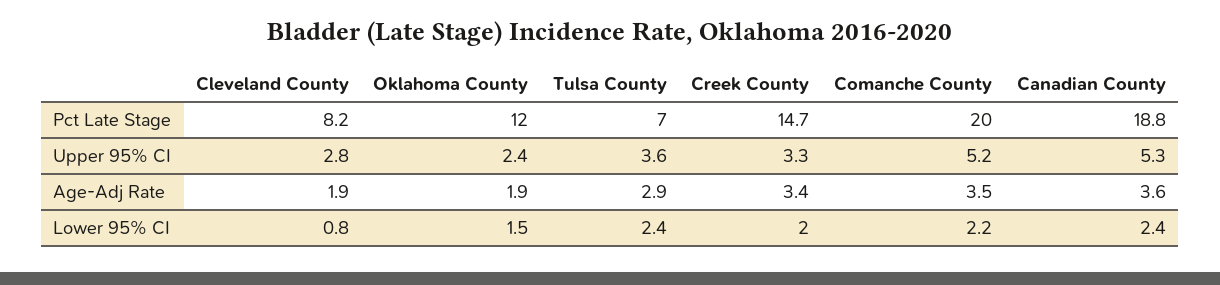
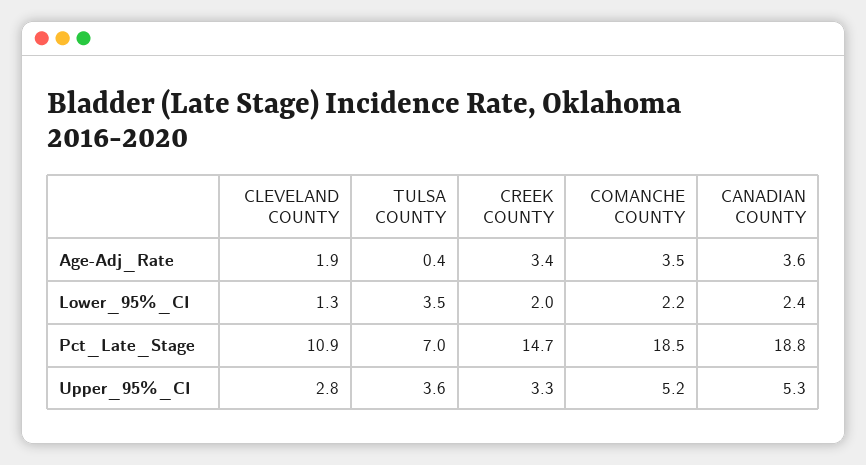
  {
    "Cleveland County": {
-     "Pct Late Stage": 8.2,
+     "Pct Late Stage": 10.9,
      "Upper 95% CI": 2.8,
      "Age-Adj Rate": 1.9,
-     "Lower 95% CI": 0.8
+     "Lower 95% CI": 1.3
    },
-   "Oklahoma County": {
-     "Pct Late Stage": 12,
-     "Upper 95% CI": 2.4,
-     "Age-Adj Rate": 1.9,
-     "Lower 95% CI": 1.5
-   },
    "Tulsa County": {
      "Pct Late Stage": 7,
      "Upper 95% CI": 3.6,
-     "Age-Adj Rate": 2.9,
+     "Age-Adj Rate": 0.4,
-     "Lower 95% CI": 2.4
+     "Lower 95% CI": 3.5
    },
    "Creek County": {
      "Pct Late Stage": 14.7,
      "Upper 95% CI": 3.3,
      "Age-Adj Rate": 3.4,
      "Lower 95% CI": 2
    },
    "Comanche County": {
-     "Pct Late Stage": 20,
+     "Pct Late Stage": 18.5,
      "Upper 95% CI": 5.2,
      "Age-Adj Rate": 3.5,
      "Lower 95% CI": 2.2
    },
    "Canadian County": {
      "Pct Late Stage": 18.8,
      "Upper 95% CI": 5.3,
      "Age-Adj Rate": 3.6,
      "Lower 95% CI": 2.4
    }
  }

